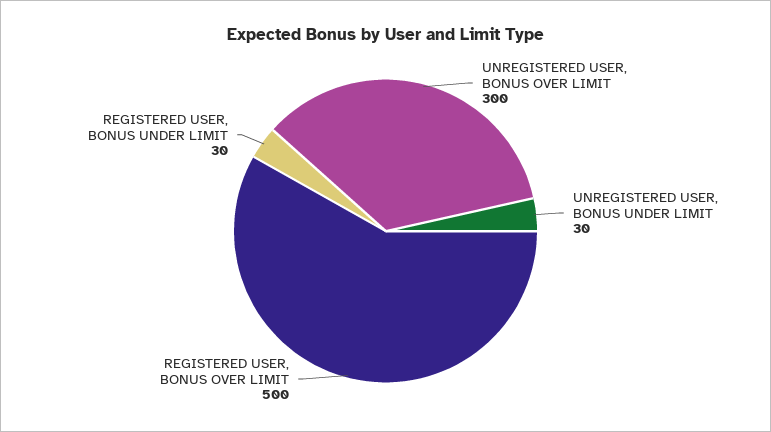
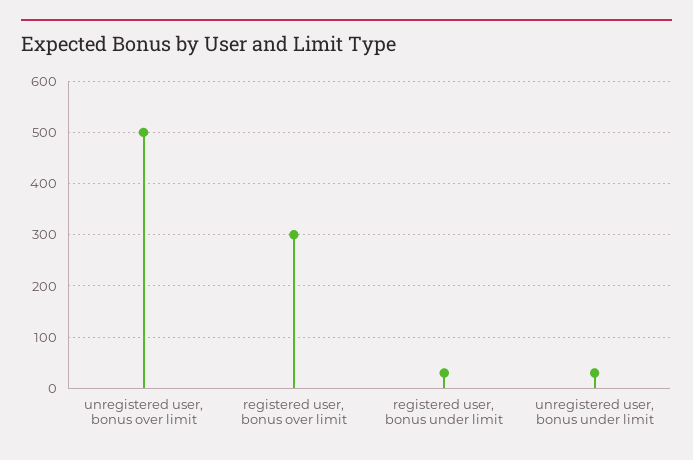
  {
-   "UNREGISTERED USER, BONUS OVER LIMIT": 300,
+   "UNREGISTERED USER, BONUS OVER LIMIT": 500,
    "UNREGISTERED USER, BONUS UNDER LIMIT": 30,
-   "REGISTERED USER, BONUS OVER LIMIT": 500,
+   "REGISTERED USER, BONUS OVER LIMIT": 300,
    "REGISTERED USER, BONUS UNDER LIMIT": 30
  }

